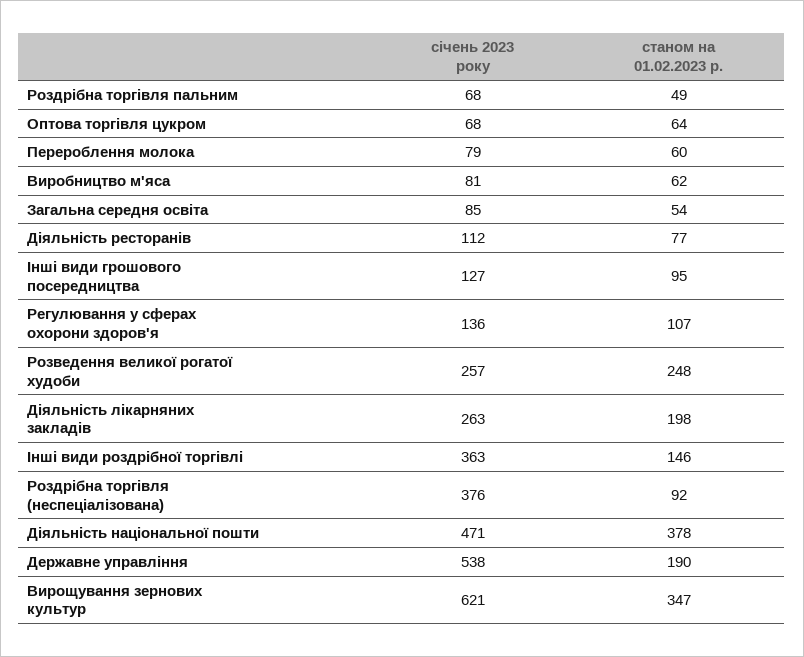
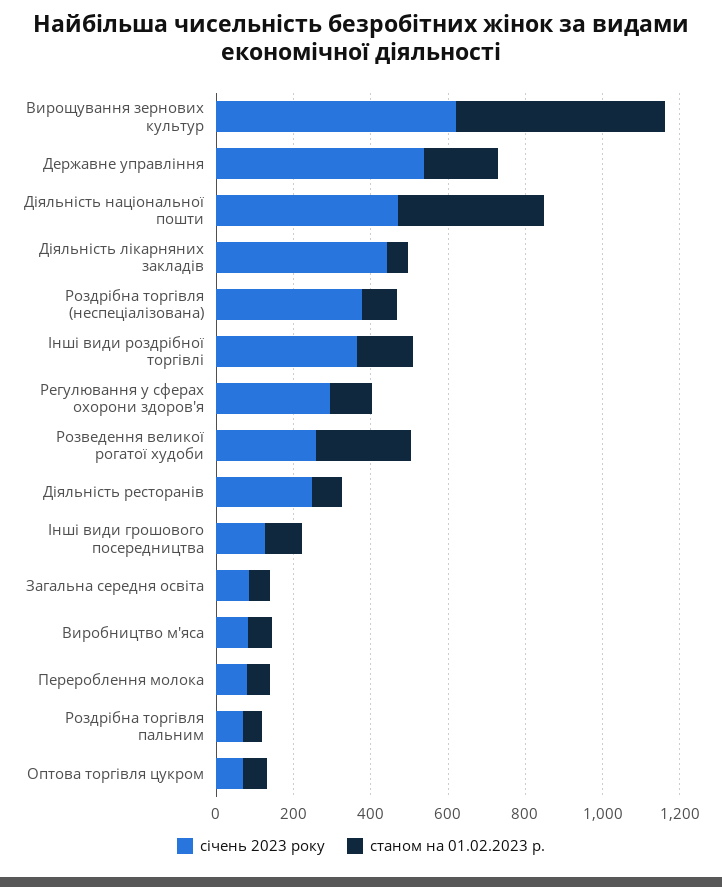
  {
    "січень 2023 року": {
      "Роздрібна торгівля пальним": 68,
      "Оптова торгівля цукром": 68,
      "Перероблення молока": 79,
      "Виробництво м'яса": 81,
      "Загальна середня освіта": 85,
-     "Діяльність ресторанів": 112,
+     "Діяльність ресторанів": 250,
      "Інші види грошового посередництва": 127,
-     "Регулювання у сферах охорони здоров'я": 136,
+     "Регулювання у сферах охорони здоров'я": 300,
      "Розведення великої рогатої худоби": 257,
-     "Діяльність лікарняних закладів": 263,
+     "Діяльність лікарняних закладів": 450,
      "Інші види роздрібної торгівлі": 363,
      "Роздрібна торгівля (неспеціалізована)": 376,
      "Діяльність національної пошти": 471,
      "Державне управління": 538,
      "Вирощування зернових культур": 621
    },
    "станом на 01.02.2023 р.": {
      "Роздрібна торгівля пальним": 49,
      "Оптова торгівля цукром": 64,
      "Перероблення молока": 60,
      "Виробництво м'яса": 62,
      "Загальна середня освіта": 54,
      "Діяльність ресторанів": 77,
      "Інші види грошового посередництва": 95,
      "Регулювання у сферах охорони здоров'я": 107,
      "Розведення великої рогатої худоби": 248,
-     "Діяльність лікарняних закладів": 198,
+     "Діяльність лікарняних закладів": 50,
      "Інші види роздрібної торгівлі": 146,
      "Роздрібна торгівля (неспеціалізована)": 92,
      "Діяльність національної пошти": 378,
      "Державне управління": 190,
-     "Вирощування зернових культур": 347
+     "Вирощування зернових культур": 550
    }
  }

